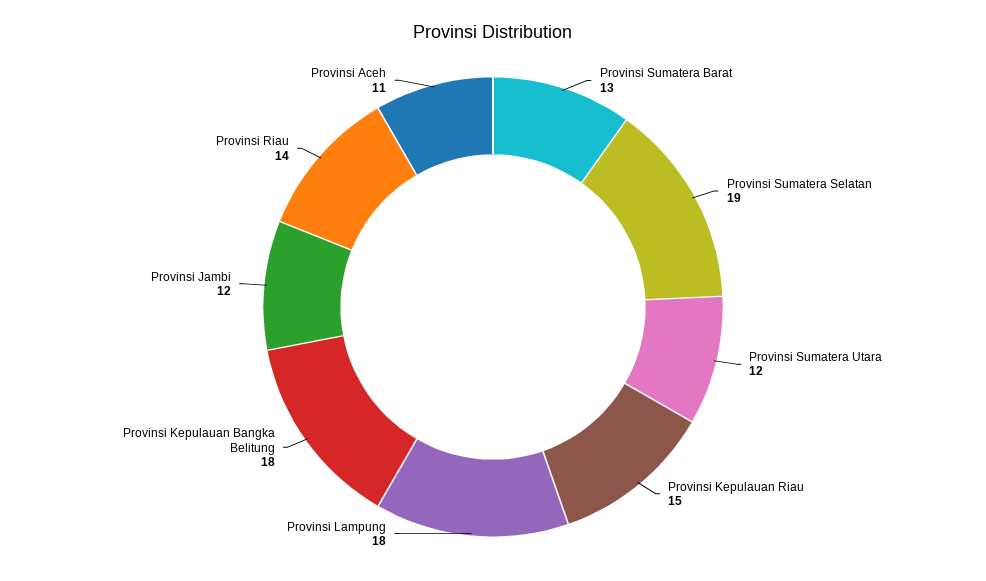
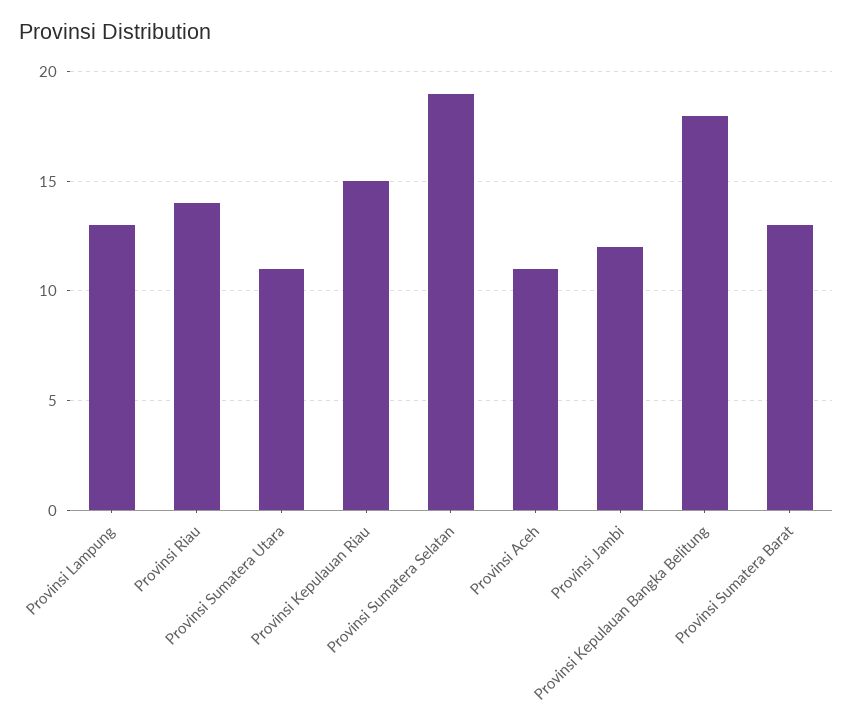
  {
    "Provinsi Sumatera Barat": 13,
    "Provinsi Sumatera Selatan": 19,
-   "Provinsi Sumatera Utara": 12,
+   "Provinsi Sumatera Utara": 11,
    "Provinsi Kepulauan Riau": 15,
-   "Provinsi Lampung": 18,
+   "Provinsi Lampung": 13,
    "Provinsi Kepulauan Bangka Belitung": 18,
    "Provinsi Jambi": 12,
    "Provinsi Riau": 14,
    "Provinsi Aceh": 11
  }

